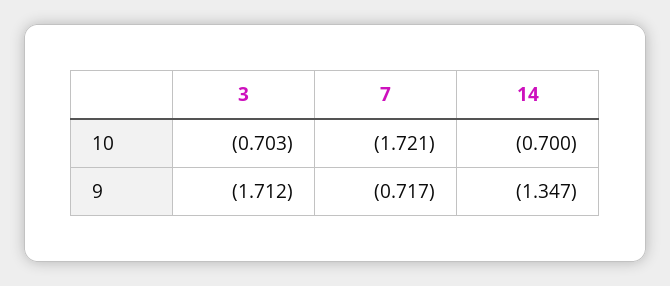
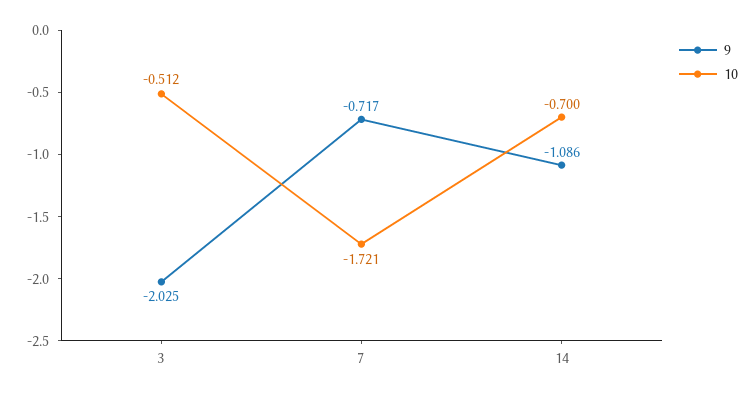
  {
    "10": {
-     "3": -0.703,
+     "3": -0.512,
      "7": -1.721,
      "14": -0.7
    },
    "9": {
-     "3": -1.712,
+     "3": -2.025,
      "7": -0.717,
-     "14": -1.347
+     "14": -1.086
    }
  }

